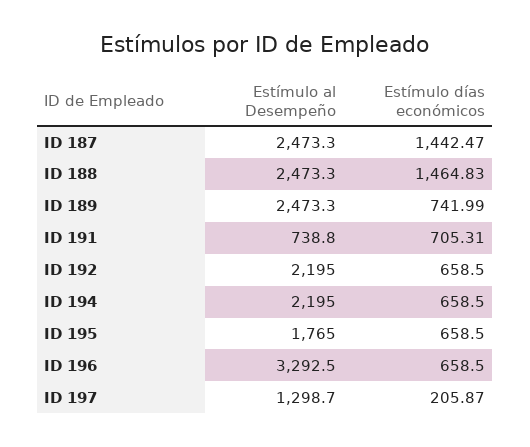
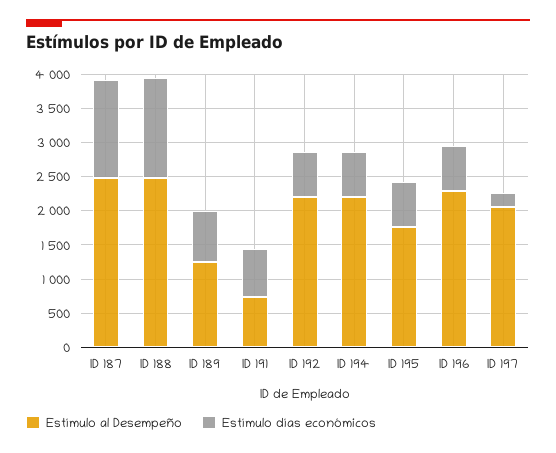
  {
    "Estímulo al Desempeño": {
      "ID 187": 2473.3,
      "ID 188": 2473.3,
-     "ID 189": 2473.3,
+     "ID 189": 1250,
      "ID 191": 738.8,
      "ID 192": 2195,
      "ID 194": 2195,
      "ID 195": 1765,
-     "ID 196": 3292.5,
+     "ID 196": 2250,
-     "ID 197": 1298.7
+     "ID 197": 2000
    },
    "Estímulo días económicos": {
      "ID 187": 1442.47,
      "ID 188": 1464.83,
      "ID 189": 741.99,
      "ID 191": 705.31,
      "ID 192": 658.5,
      "ID 194": 658.5,
      "ID 195": 658.5,
      "ID 196": 658.5,
      "ID 197": 205.87
    }
  }

